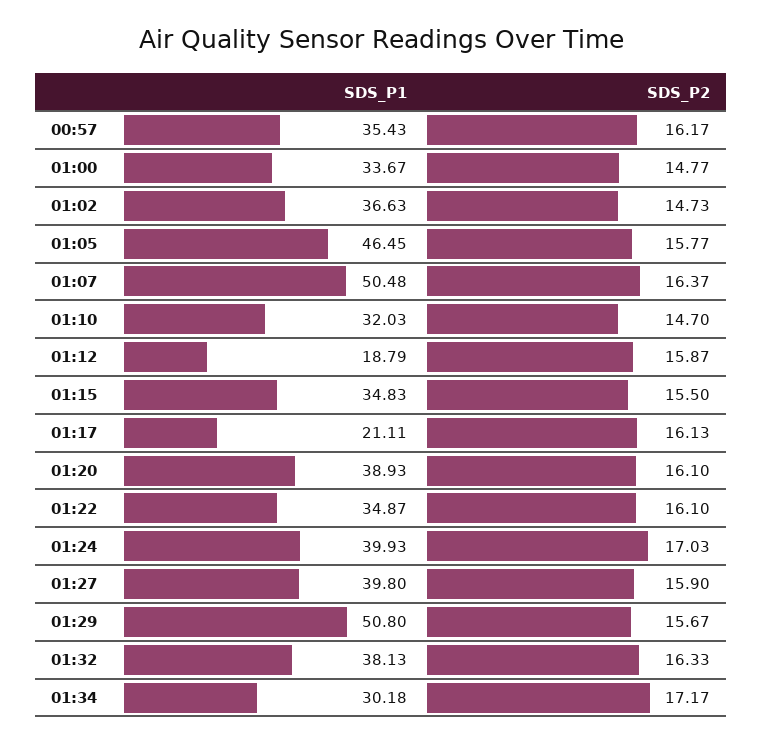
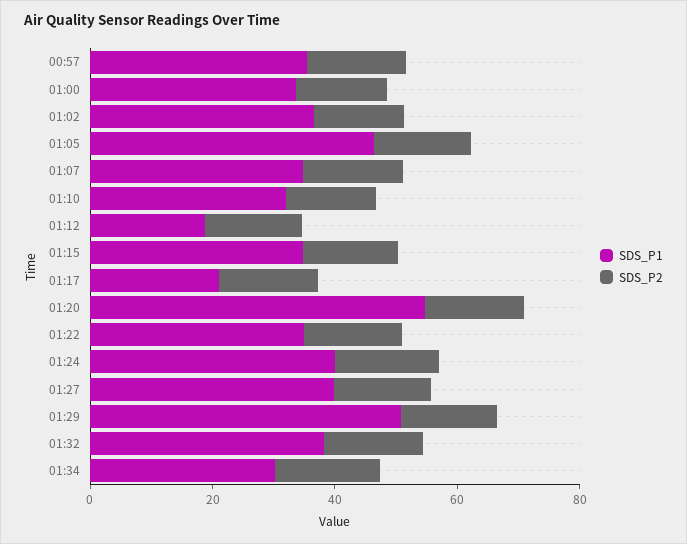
  {
    "SDS_P1": {
      "00:57": 35.43,
      "01:00": 33.67,
      "01:02": 36.63,
      "01:05": 46.45,
-     "01:07": 50.48,
+     "01:07": 35,
      "01:10": 32.03,
      "01:12": 18.79,
      "01:15": 34.83,
      "01:17": 21.11,
-     "01:20": 38.93,
+     "01:20": 55,
      "01:22": 34.87,
      "01:24": 39.93,
      "01:27": 39.8,
      "01:29": 50.8,
      "01:32": 38.13,
      "01:34": 30.18
    },
    "SDS_P2": {
      "00:57": 16.17,
      "01:00": 14.77,
      "01:02": 14.73,
      "01:05": 15.77,
      "01:07": 16.37,
      "01:10": 14.7,
      "01:12": 15.87,
      "01:15": 15.5,
      "01:17": 16.13,
      "01:20": 16.1,
      "01:22": 16.1,
      "01:24": 17.03,
      "01:27": 15.9,
      "01:29": 15.67,
      "01:32": 16.33,
      "01:34": 17.17
    }
  }

